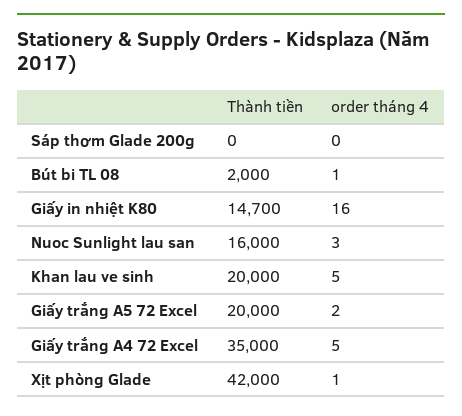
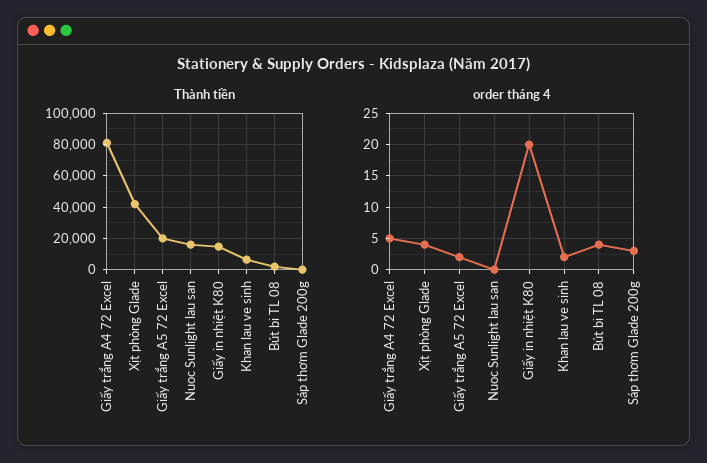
  {
    "Thành tiền": {
      "Sáp thơm Glade 200g": 0,
      "Bút bi TL 08": 2000,
      "Giấy in nhiệt K80": 14700,
      "Nuoc Sunlight lau san": 16000,
-     "Khan lau ve sinh": 20000,
+     "Khan lau ve sinh": 5000,
      "Giấy trắng A5 72 Excel": 20000,
-     "Giấy trắng A4 72 Excel": 35000,
+     "Giấy trắng A4 72 Excel": 80000,
      "Xịt phòng Glade": 42000
    },
    "order tháng 4": {
-     "Sáp thơm Glade 200g": 0,
+     "Sáp thơm Glade 200g": 3,
-     "Bút bi TL 08": 1,
+     "Bút bi TL 08": 4,
-     "Giấy in nhiệt K80": 16,
+     "Giấy in nhiệt K80": 20,
-     "Nuoc Sunlight lau san": 3,
+     "Nuoc Sunlight lau san": 0,
-     "Khan lau ve sinh": 5,
+     "Khan lau ve sinh": 2,
      "Giấy trắng A5 72 Excel": 2,
      "Giấy trắng A4 72 Excel": 5,
-     "Xịt phòng Glade": 1
+     "Xịt phòng Glade": 4
    }
  }

